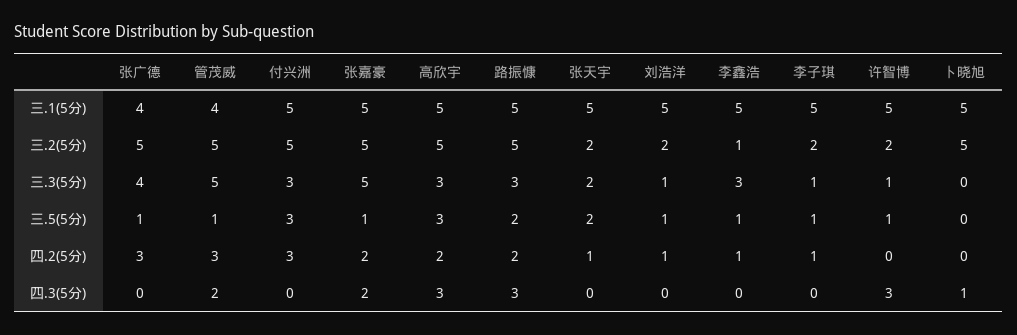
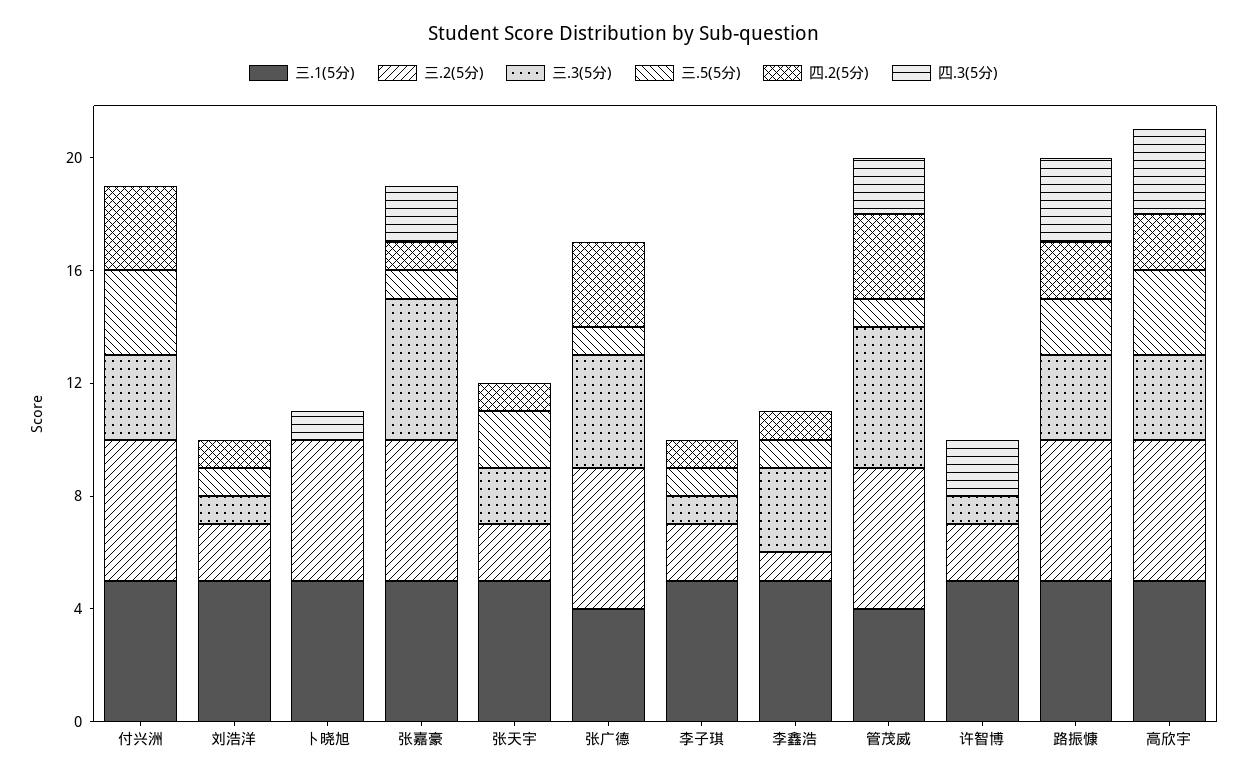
  {
    "三.1(5分)": {
      "张广德": 4,
      "管茂威": 4,
      "付兴洲": 5,
      "张嘉豪": 5,
      "高欣宇": 5,
      "路振慷": 5,
      "张天宇": 5,
      "刘浩洋": 5,
      "李鑫浩": 5,
      "李子琪": 5,
      "许智博": 5,
      "卜晓旭": 5
    },
    "三.2(5分)": {
      "张广德": 5,
      "管茂威": 5,
      "付兴洲": 5,
      "张嘉豪": 5,
      "高欣宇": 5,
      "路振慷": 5,
      "张天宇": 2,
      "刘浩洋": 2,
      "李鑫浩": 1,
      "李子琪": 2,
      "许智博": 2,
      "卜晓旭": 5
    },
    "三.3(5分)": {
      "张广德": 4,
      "管茂威": 5,
      "付兴洲": 3,
      "张嘉豪": 5,
      "高欣宇": 3,
      "路振慷": 3,
      "张天宇": 2,
      "刘浩洋": 1,
      "李鑫浩": 3,
      "李子琪": 1,
      "许智博": 1,
      "卜晓旭": 0
    },
    "三.5(5分)": {
      "张广德": 1,
      "管茂威": 1,
      "付兴洲": 3,
      "张嘉豪": 1,
      "高欣宇": 3,
      "路振慷": 2,
      "张天宇": 2,
      "刘浩洋": 1,
      "李鑫浩": 1,
      "李子琪": 1,
-     "许智博": 1,
+     "许智博": 0,
      "卜晓旭": 0
    },
    "四.2(5分)": {
      "张广德": 3,
      "管茂威": 3,
      "付兴洲": 3,
-     "张嘉豪": 2,
+     "张嘉豪": 1,
      "高欣宇": 2,
      "路振慷": 2,
      "张天宇": 1,
      "刘浩洋": 1,
      "李鑫浩": 1,
      "李子琪": 1,
      "许智博": 0,
      "卜晓旭": 0
    },
    "四.3(5分)": {
      "张广德": 0,
      "管茂威": 2,
      "付兴洲": 0,
      "张嘉豪": 2,
      "高欣宇": 3,
      "路振慷": 3,
      "张天宇": 0,
      "刘浩洋": 0,
      "李鑫浩": 0,
      "李子琪": 0,
-     "许智博": 3,
+     "许智博": 2,
      "卜晓旭": 1
    }
  }

